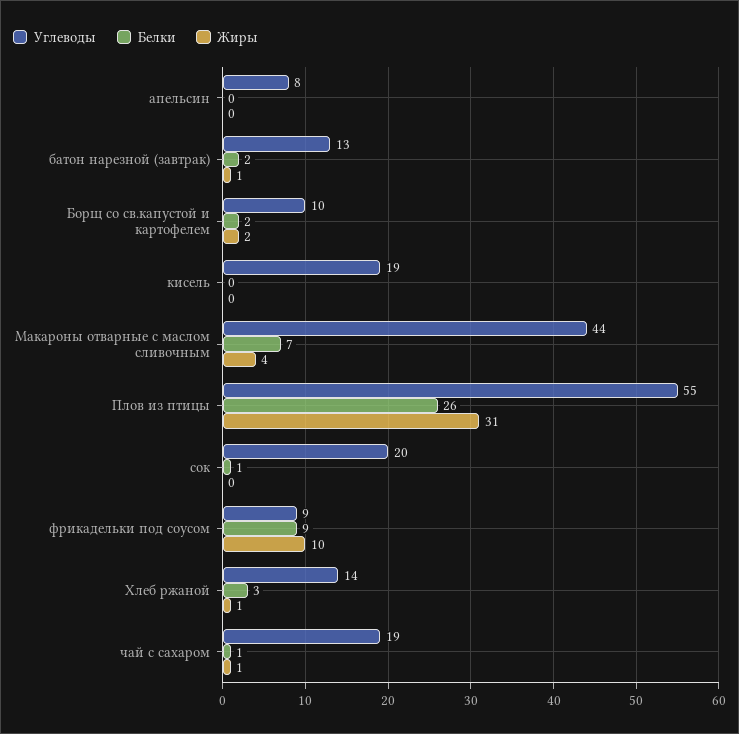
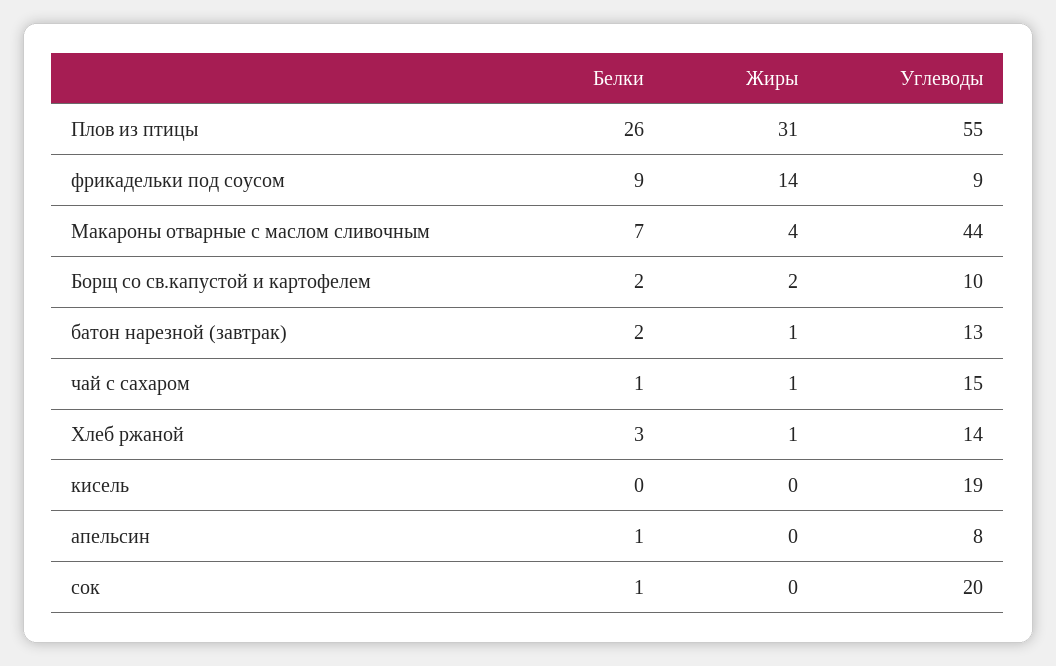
  {
    "Углеводы": {
      "апельсин": 8,
      "батон нарезной (завтрак)": 13,
      "Борщ со св.капустой и картофелем": 10,
      "кисель": 19,
      "Макароны отварные с маслом сливочным": 44,
      "Плов из птицы": 55,
      "сок": 20,
      "фрикадельки под соусом": 9,
      "Хлеб ржаной": 14,
-     "чай с сахаром": 19
+     "чай с сахаром": 15
    },
    "Белки": {
-     "апельсин": 0,
+     "апельсин": 1,
      "батон нарезной (завтрак)": 2,
      "Борщ со св.капустой и картофелем": 2,
      "кисель": 0,
      "Макароны отварные с маслом сливочным": 7,
      "Плов из птицы": 26,
      "сок": 1,
      "фрикадельки под соусом": 9,
      "Хлеб ржаной": 3,
      "чай с сахаром": 1
    },
    "Жиры": {
      "апельсин": 0,
      "батон нарезной (завтрак)": 1,
      "Борщ со св.капустой и картофелем": 2,
      "кисель": 0,
      "Макароны отварные с маслом сливочным": 4,
      "Плов из птицы": 31,
      "сок": 0,
-     "фрикадельки под соусом": 10,
+     "фрикадельки под соусом": 14,
      "Хлеб ржаной": 1,
      "чай с сахаром": 1
    }
  }

